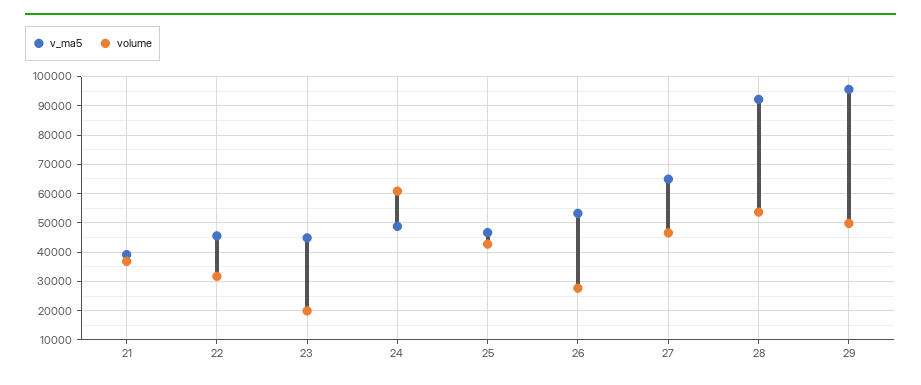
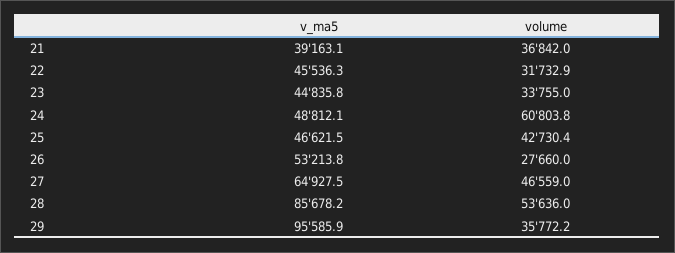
  {
    "v_ma5": {
      "21": 39163.1,
      "22": 45536.3,
      "23": 44835.8,
      "24": 48812.1,
      "25": 46621.5,
      "26": 53213.8,
      "27": 64927.5,
-     "28": 92500,
+     "28": 85678.2,
      "29": 95585.9
    },
    "volume": {
      "21": 36842,
      "22": 31732.9,
-     "23": 20000,
+     "23": 33755,
      "24": 60803.8,
      "25": 42730.4,
      "26": 27660,
      "27": 46559,
      "28": 53636,
-     "29": 50000
+     "29": 35772.2
    }
  }

